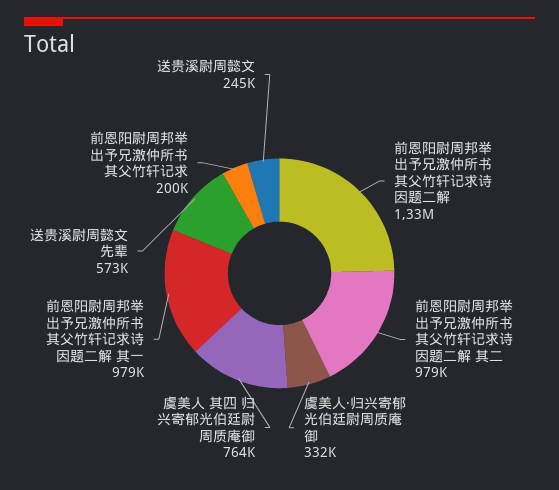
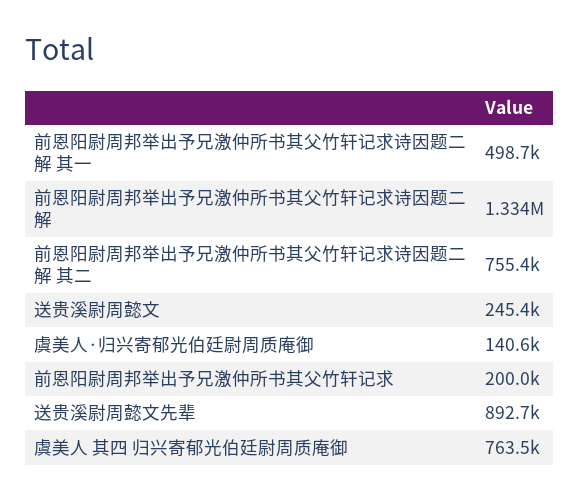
  {
    "前恩阳尉周邦举出予兄激仲所书其父竹轩记求诗因题二解": 1334000,
-   "前恩阳尉周邦举出予兄激仲所书其父竹轩记求诗因题二解 其二": 979000,
+   "前恩阳尉周邦举出予兄激仲所书其父竹轩记求诗因题二解 其二": 755400,
-   "虞美人·归兴寄郁光伯廷尉周质庵御": 332000,
+   "虞美人·归兴寄郁光伯廷尉周质庵御": 140600,
    "虞美人 其四 归兴寄郁光伯廷尉周质庵御": 763500,
-   "前恩阳尉周邦举出予兄激仲所书其父竹轩记求诗因题二解 其一": 979000,
+   "前恩阳尉周邦举出予兄激仲所书其父竹轩记求诗因题二解 其一": 498700,
-   "送贵溪尉周懿文先辈": 573000,
+   "送贵溪尉周懿文先辈": 892700,
    "前恩阳尉周邦举出予兄激仲所书其父竹轩记求": 200000,
    "送贵溪尉周懿文": 245400
  }

